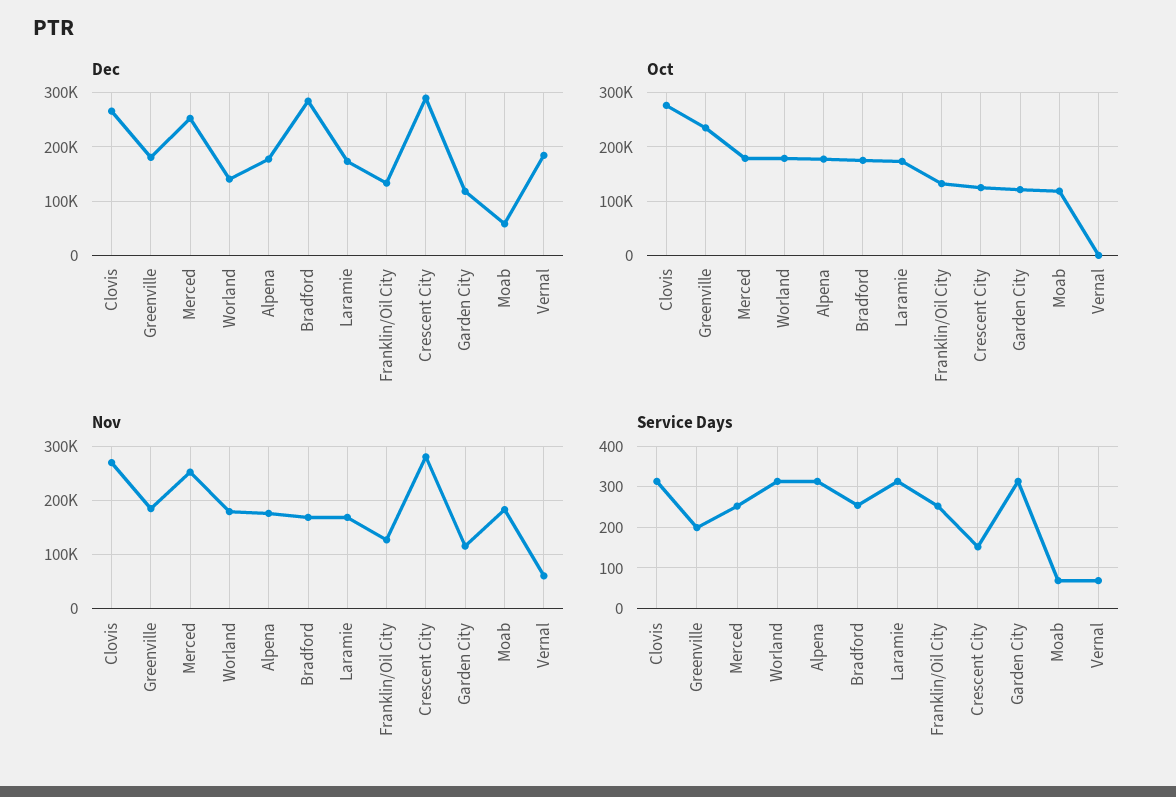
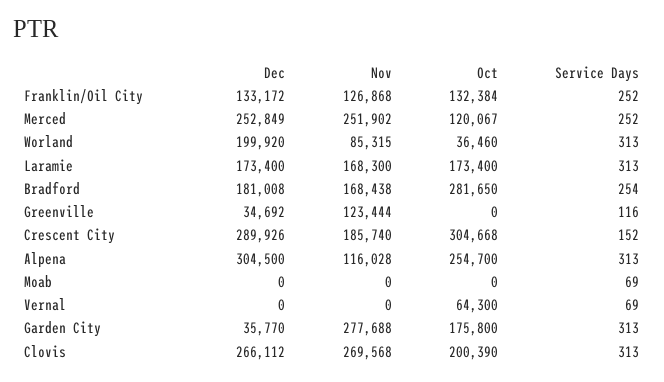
  {
    "Dec": {
      "Clovis": 266112,
-     "Greenville": 180000,
+     "Greenville": 34692,
      "Merced": 252849,
-     "Worland": 140000,
+     "Worland": 199920,
-     "Alpena": 180000,
+     "Alpena": 304500,
-     "Bradford": 280000,
+     "Bradford": 181008,
      "Laramie": 173400,
      "Franklin/Oil City": 133172,
      "Crescent City": 289926,
-     "Garden City": 120000,
+     "Garden City": 35770,
-     "Moab": 60000,
+     "Moab": 0,
-     "Vernal": 180000
+     "Vernal": 0
    },
    "Oct": {
-     "Clovis": 280000,
+     "Clovis": 200390,
-     "Greenville": 240000,
+     "Greenville": 0,
-     "Merced": 180000,
+     "Merced": 120067,
-     "Worland": 180000,
+     "Worland": 36460,
-     "Alpena": 180000,
+     "Alpena": 254700,
-     "Bradford": 180000,
+     "Bradford": 281650,
      "Laramie": 173400,
      "Franklin/Oil City": 132384,
-     "Crescent City": 120000,
+     "Crescent City": 304668,
-     "Garden City": 120000,
+     "Garden City": 175800,
-     "Moab": 120000,
+     "Moab": 0,
-     "Vernal": 0
+     "Vernal": 64300
    },
    "Nov": {
      "Clovis": 269568,
-     "Greenville": 180000,
+     "Greenville": 123444,
      "Merced": 251902,
-     "Worland": 180000,
+     "Worland": 85315,
-     "Alpena": 180000,
+     "Alpena": 116028,
      "Bradford": 168438,
      "Laramie": 168300,
      "Franklin/Oil City": 126868,
-     "Crescent City": 280000,
+     "Crescent City": 185740,
-     "Garden City": 120000,
+     "Garden City": 277688,
-     "Moab": 180000,
+     "Moab": 0,
-     "Vernal": 60000
+     "Vernal": 0
    },
    "Service Days": {
      "Clovis": 313,
-     "Greenville": 200,
+     "Greenville": 116,
      "Merced": 252,
      "Worland": 313,
      "Alpena": 313,
      "Bradford": 254,
      "Laramie": 313,
      "Franklin/Oil City": 252,
      "Crescent City": 152,
      "Garden City": 313,
      "Moab": 69,
      "Vernal": 69
    }
  }

